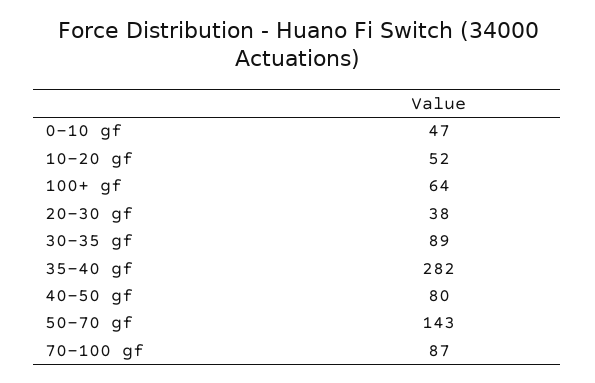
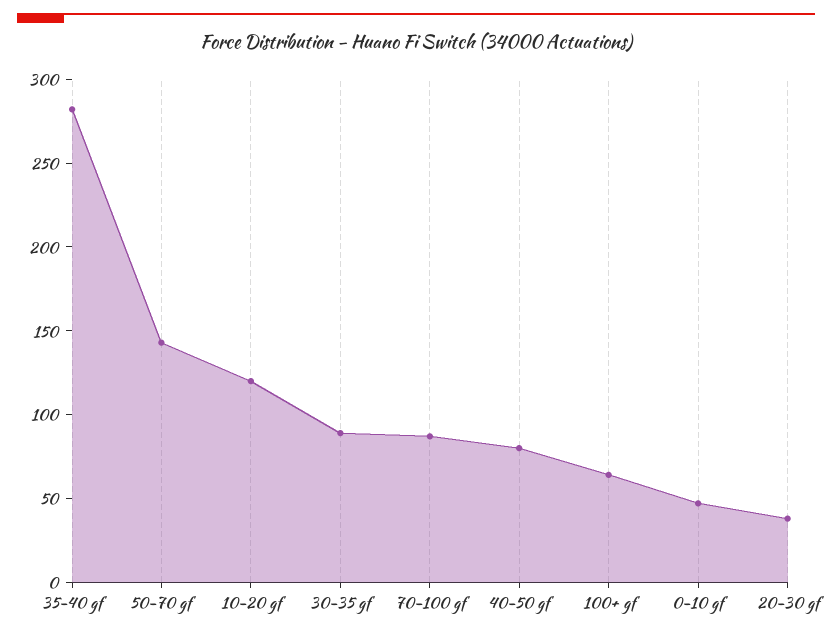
  {
    "0-10 gf": 47,
-   "10-20 gf": 52,
+   "10-20 gf": 120,
    "100+ gf": 64,
    "20-30 gf": 38,
    "30-35 gf": 89,
    "35-40 gf": 282,
    "40-50 gf": 80,
    "50-70 gf": 143,
    "70-100 gf": 87
  }

